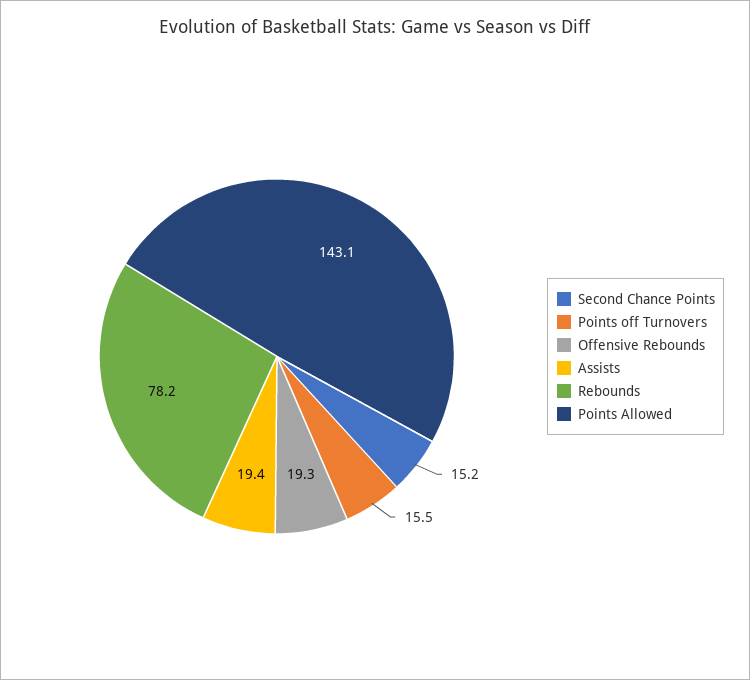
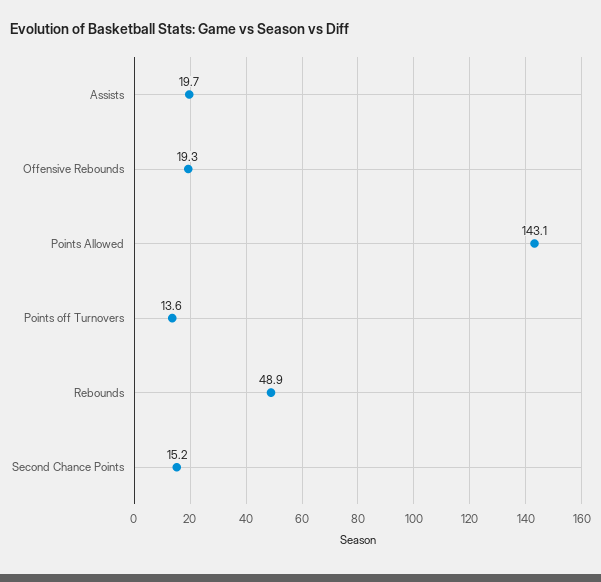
  {
    "Second Chance Points": 15.2,
-   "Points off Turnovers": 15.5,
+   "Points off Turnovers": 13.6,
    "Offensive Rebounds": 19.3,
-   "Assists": 19.4,
+   "Assists": 19.7,
-   "Rebounds": 78.2,
+   "Rebounds": 48.9,
    "Points Allowed": 143.1
  }

